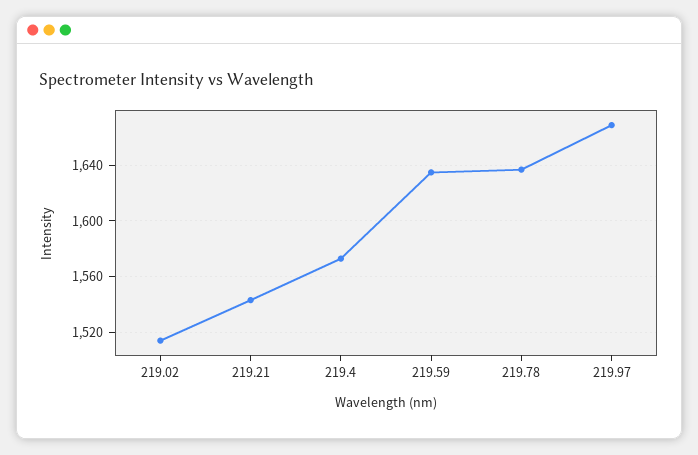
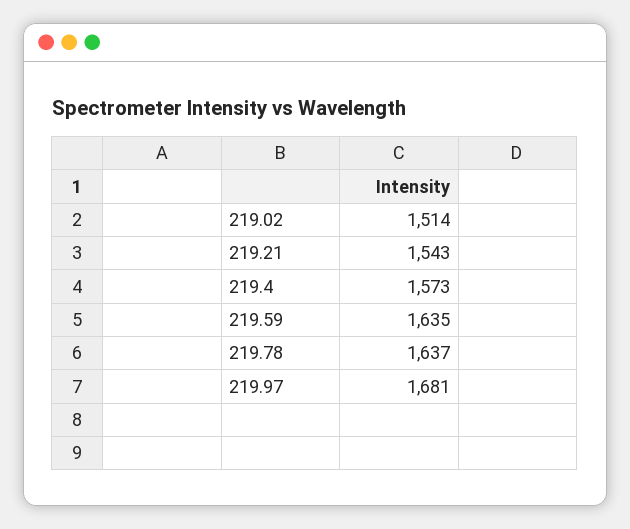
  {
    "219.02": 1514,
    "219.21": 1543,
    "219.4": 1573,
    "219.59": 1635,
    "219.78": 1637,
-   "219.97": 1670
+   "219.97": 1681
  }

